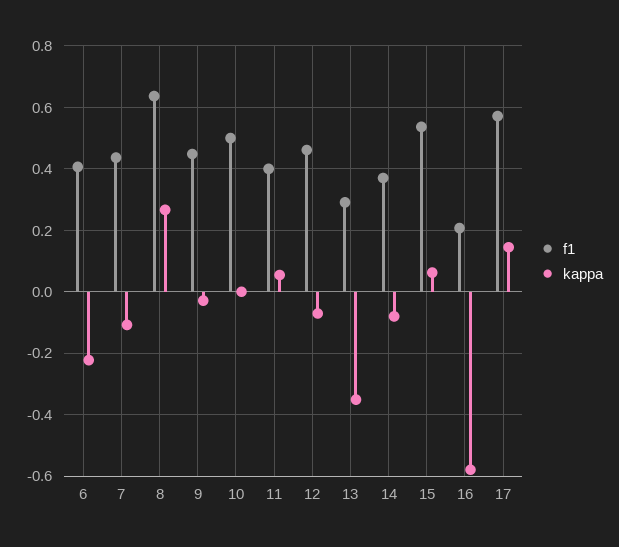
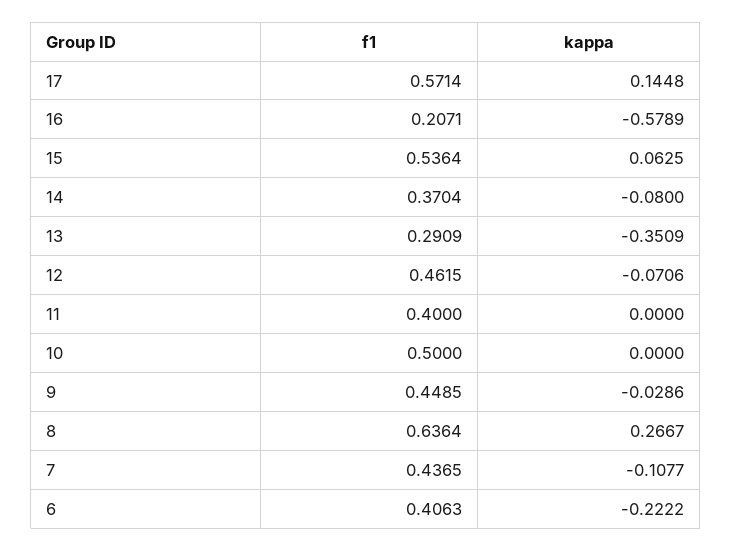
  {
    "f1": {
      "6": 0.4063,
      "7": 0.4365,
      "8": 0.6364,
      "9": 0.4485,
      "10": 0.5,
      "11": 0.4,
      "12": 0.4615,
      "13": 0.2909,
      "14": 0.3704,
      "15": 0.5364,
      "16": 0.2071,
      "17": 0.5714
    },
    "kappa": {
      "6": -0.2222,
      "7": -0.1077,
      "8": 0.2667,
      "9": -0.0286,
      "10": 0,
-     "11": 0.06,
+     "11": 0,
      "12": -0.0706,
      "13": -0.3509,
      "14": -0.08,
      "15": 0.0625,
      "16": -0.5789,
      "17": 0.1448
    }
  }

